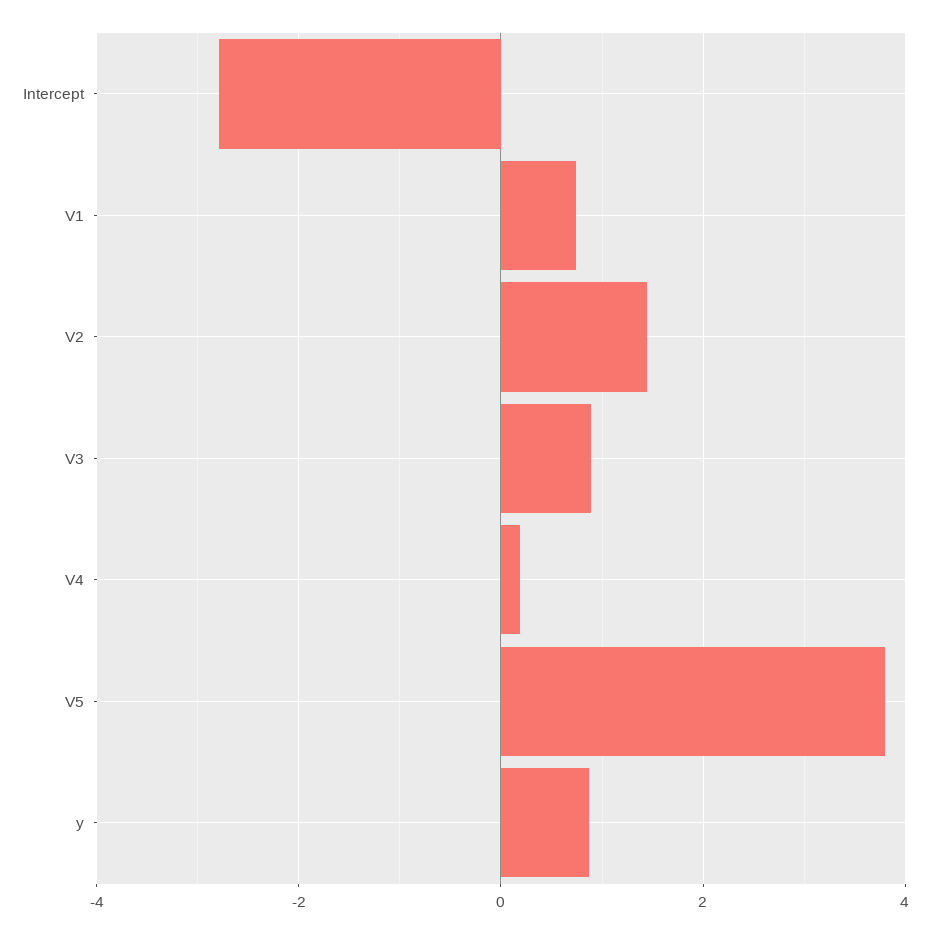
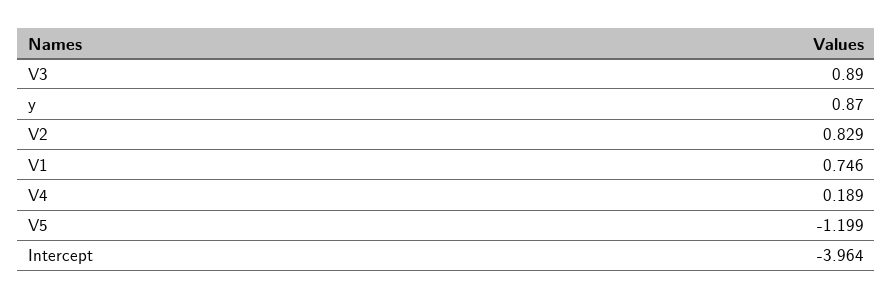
  {
-   "Intercept": -2.8,
+   "Intercept": -3.964,
    "V1": 0.746,
-   "V2": 1.4,
+   "V2": 0.829,
    "V3": 0.89,
    "V4": 0.189,
-   "V5": 3.8,
+   "V5": -1.199,
    "y": 0.87
  }

